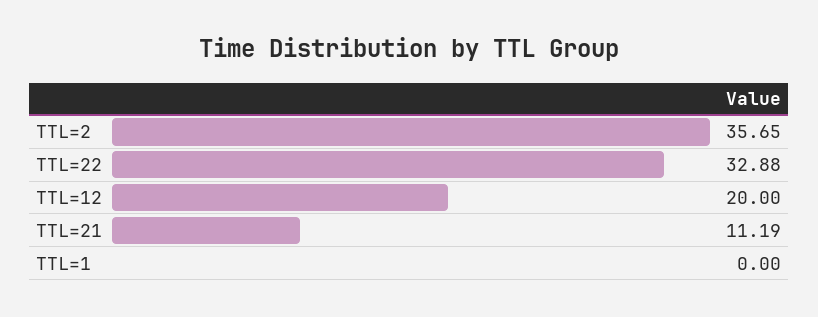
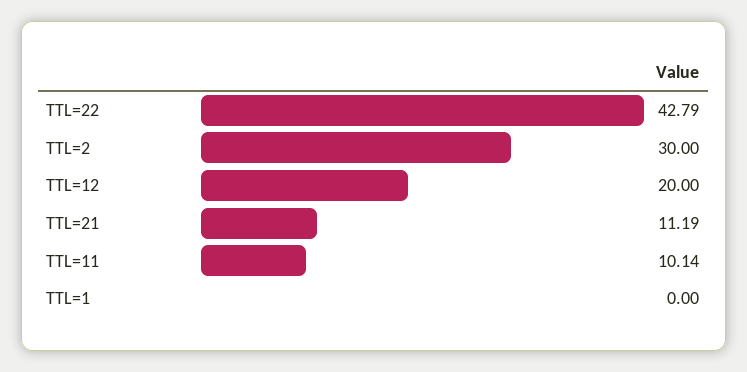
  {
-   "TTL=2": 35.65,
+   "TTL=2": 30,
-   "TTL=22": 32.88,
+   "TTL=22": 42.79,
    "TTL=12": 20,
    "TTL=21": 11.19,
-   "TTL=1": 0
+   "TTL=1": 0,
+   "TTL=11": 10.14
  }

